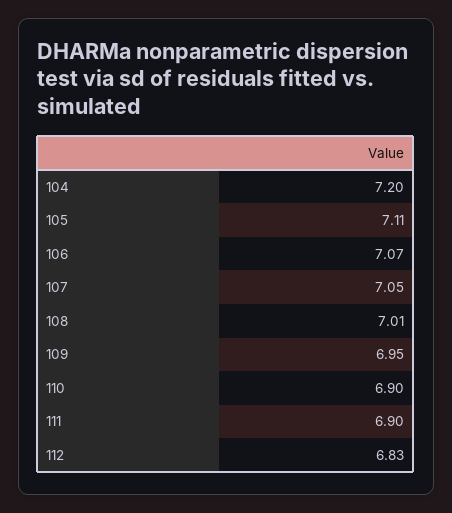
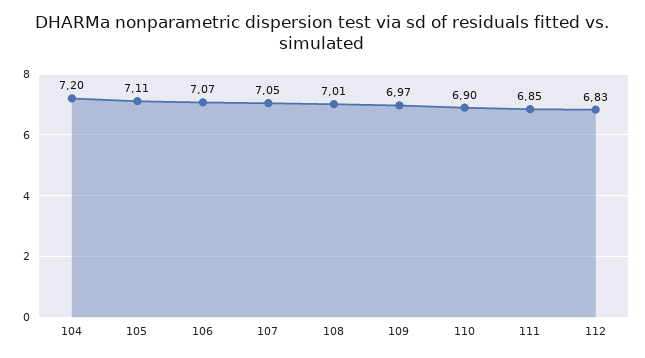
  {
    "104": 7.2,
    "105": 7.11,
    "106": 7.07,
    "107": 7.05,
    "108": 7.01,
-   "109": 6.95,
+   "109": 6.97,
    "110": 6.9,
-   "111": 6.9,
+   "111": 6.85,
    "112": 6.83
  }

